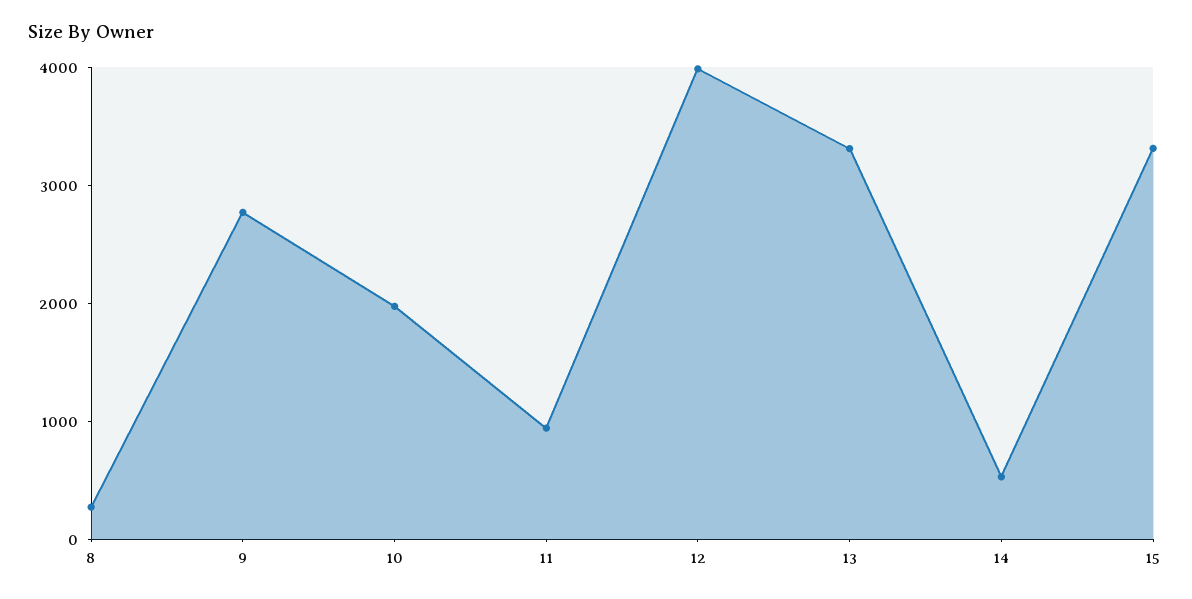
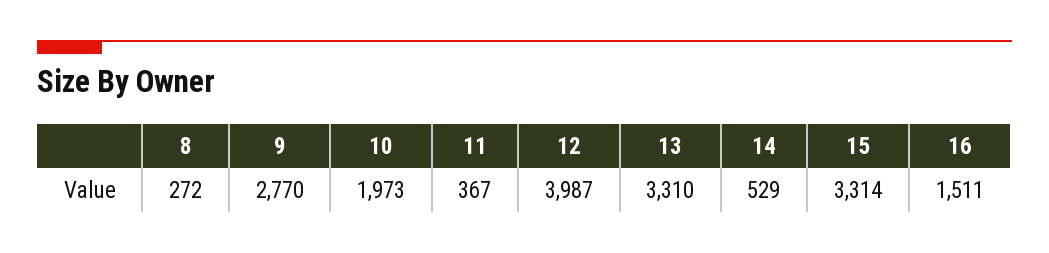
  {
    "8": 272,
    "9": 2770,
    "10": 1973,
-   "11": 1000,
+   "11": 367,
    "12": 3987,
    "13": 3310,
    "14": 529,
-   "15": 3314
+   "15": 3314,
+   "16": 1511
  }

